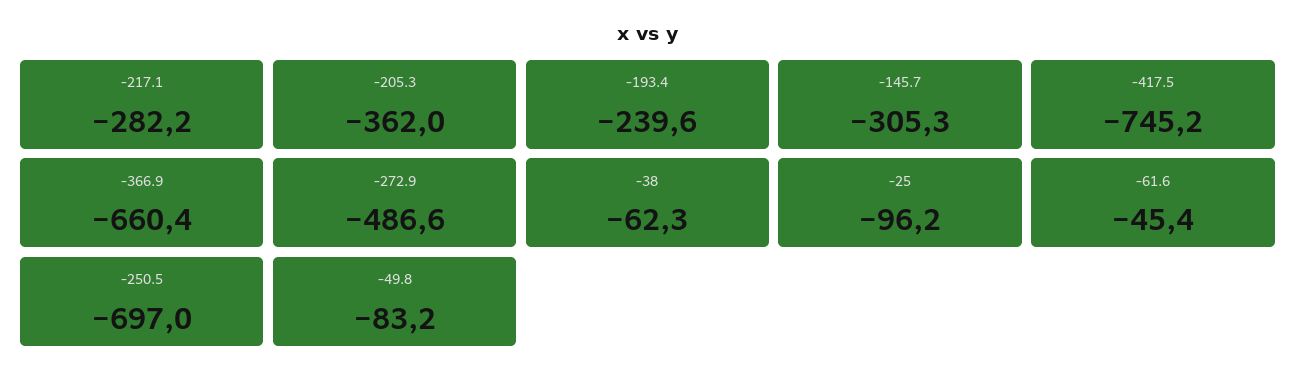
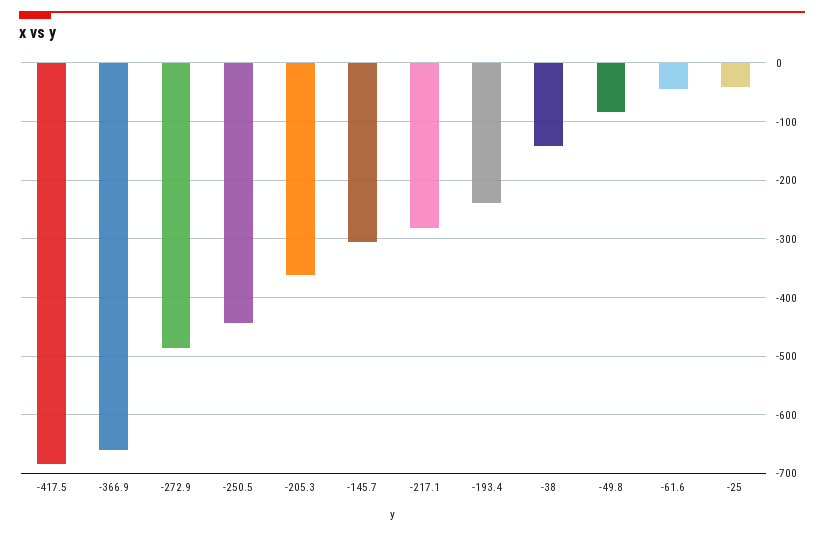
  {
    "-217.1": -282.2,
    "-205.3": -362,
    "-193.4": -239.6,
    "-145.7": -305.3,
-   "-417.5": -745.2,
+   "-417.5": -680,
    "-366.9": -660.4,
    "-272.9": -486.6,
-   "-38": -62.3,
+   "-38": -140,
-   "-25": -96.2,
+   "-25": -40,
    "-61.6": -45.4,
-   "-250.5": -697,
+   "-250.5": -440,
    "-49.8": -83.2
  }

